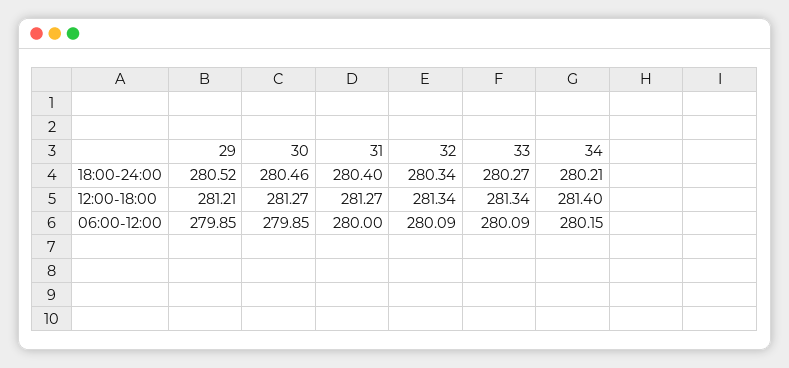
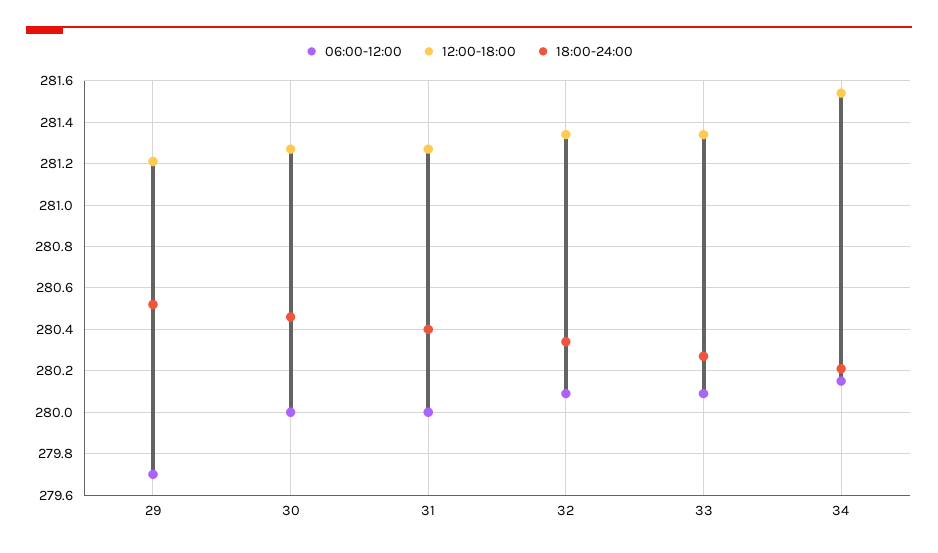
  {
    "18:00-24:00": {
      "29": 280.52,
      "30": 280.46,
      "31": 280.4,
      "32": 280.34,
      "33": 280.27,
      "34": 280.21
    },
    "12:00-18:00": {
      "29": 281.21,
      "30": 281.27,
      "31": 281.27,
      "32": 281.34,
      "33": 281.34,
-     "34": 281.4
+     "34": 281.55
    },
    "06:00-12:00": {
-     "29": 279.85,
+     "29": 279.7,
-     "30": 279.85,
+     "30": 280,
      "31": 280,
      "32": 280.09,
      "33": 280.09,
      "34": 280.15
    }
  }

